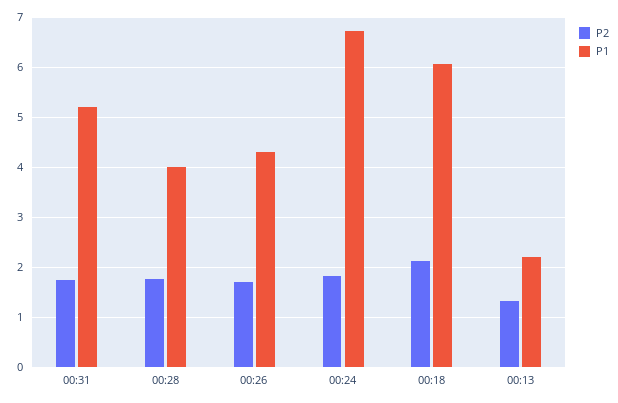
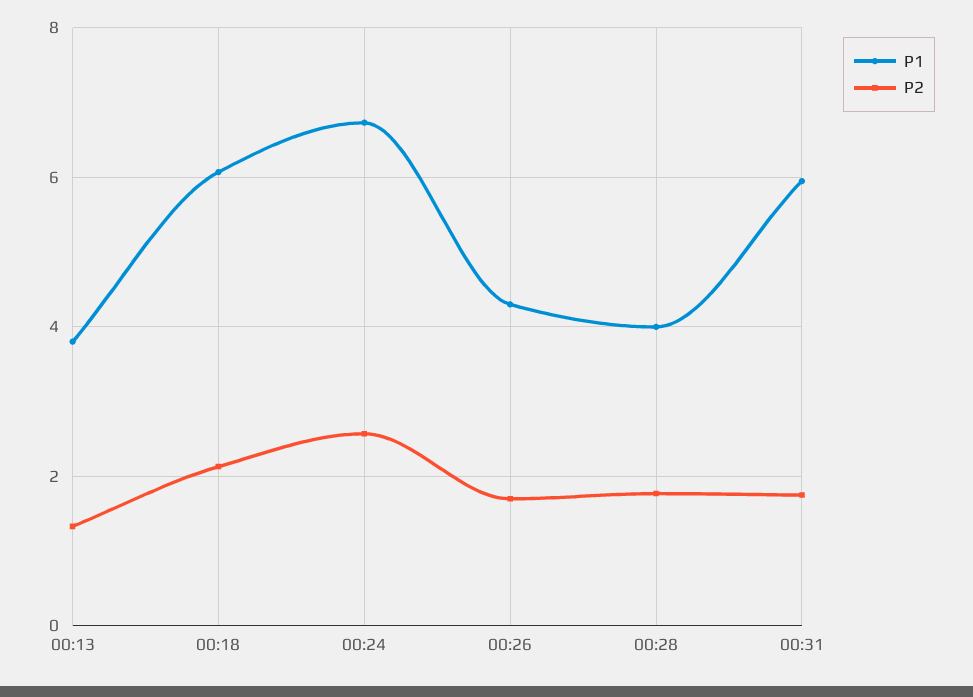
  {
    "P2": {
      "00:31": 1.8,
      "00:28": 1.8,
      "00:26": 1.8,
-     "00:24": 1.8,
+     "00:24": 2.6,
      "00:18": 2.2,
      "00:13": 1.4
    },
    "P1": {
-     "00:31": 5.2,
+     "00:31": 6,
      "00:28": 4,
      "00:26": 4.4,
      "00:24": 6.8,
      "00:18": 6,
-     "00:13": 2.2
+     "00:13": 3.8
    }
  }

